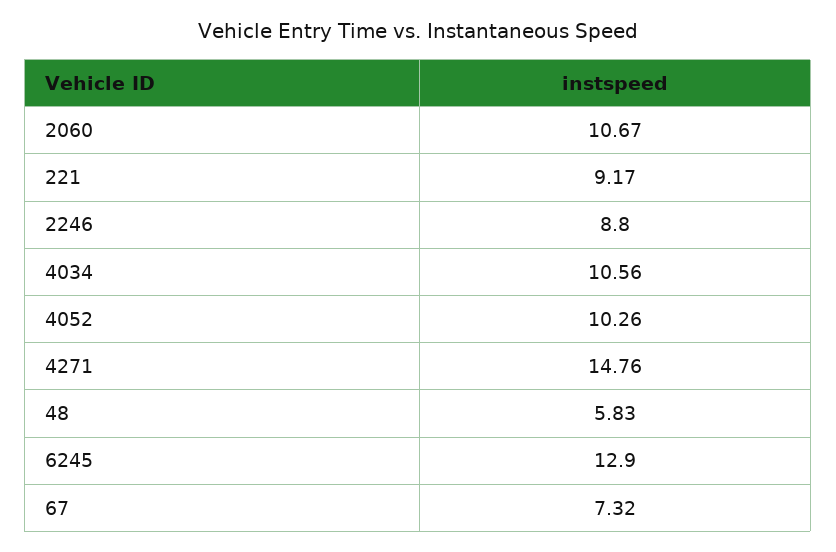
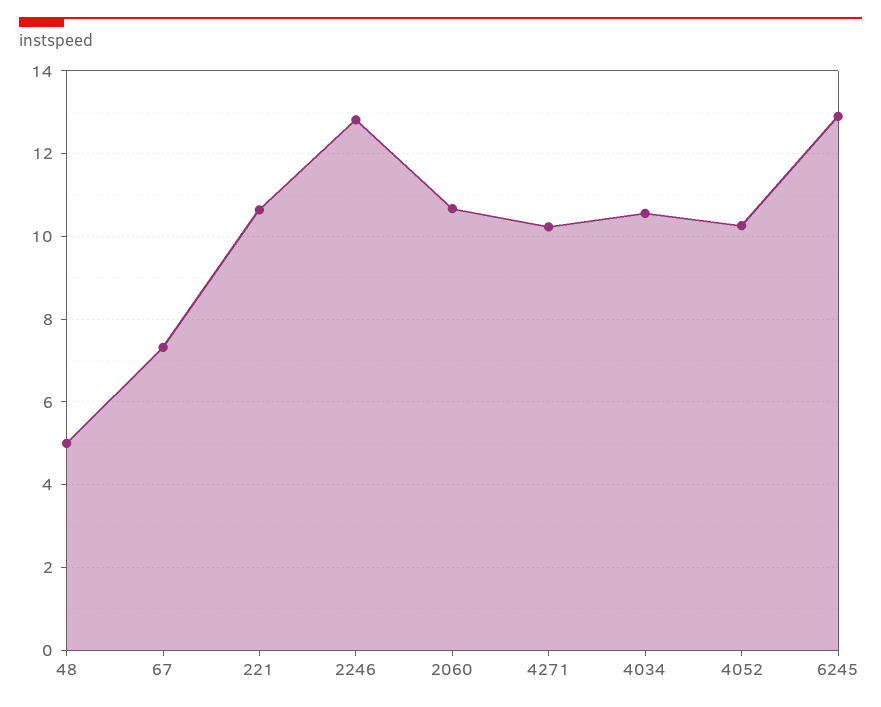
  {
    "2060": 10.67,
-   "221": 9.17,
+   "221": 10.6,
-   "2246": 8.8,
+   "2246": 12.8,
    "4034": 10.56,
    "4052": 10.26,
-   "4271": 14.76,
+   "4271": 10.2,
-   "48": 5.83,
+   "48": 5,
    "6245": 12.9,
    "67": 7.32
  }

